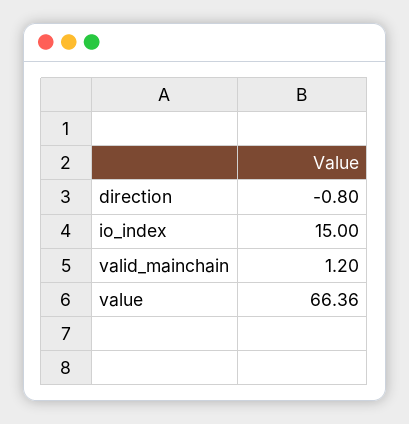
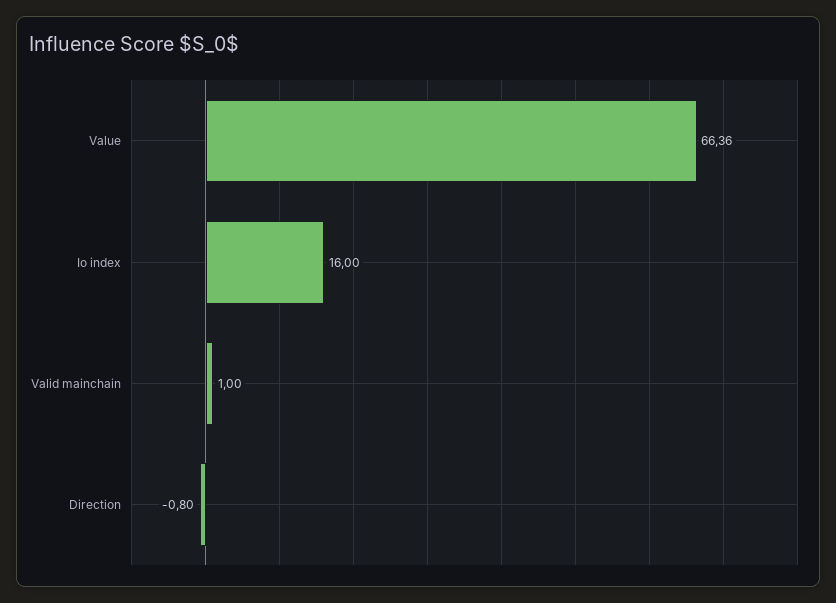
  {
    "direction": -0.8,
-   "io_index": 15,
+   "io_index": 16,
-   "valid_mainchain": 1.2,
+   "valid_mainchain": 1,
    "value": 66.36
  }

